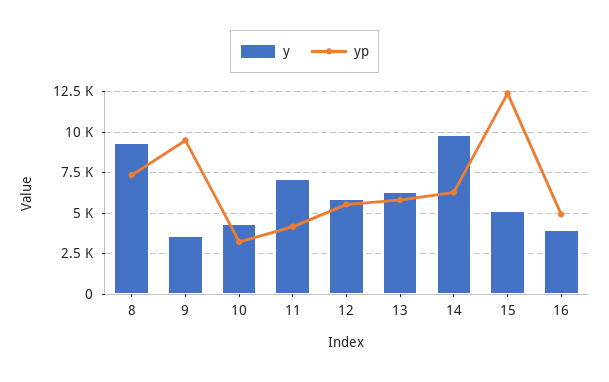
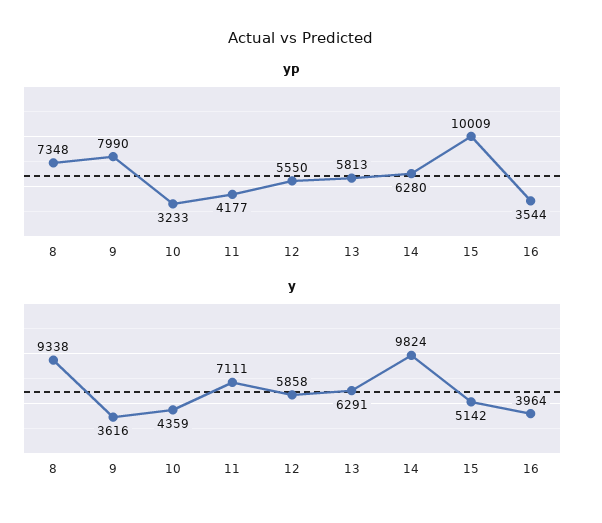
  {
    "y": {
      "8": 9338,
      "9": 3616,
      "10": 4359,
      "11": 7111,
      "12": 5858,
      "13": 6291,
      "14": 9824,
      "15": 5142,
      "16": 3964
    },
    "yp": {
      "8": 7348,
-     "9": 9500,
+     "9": 7990,
      "10": 3233,
      "11": 4177,
      "12": 5550,
      "13": 5813,
      "14": 6280,
-     "15": 12500,
+     "15": 10009,
-     "16": 5000
+     "16": 3544
    }
  }

